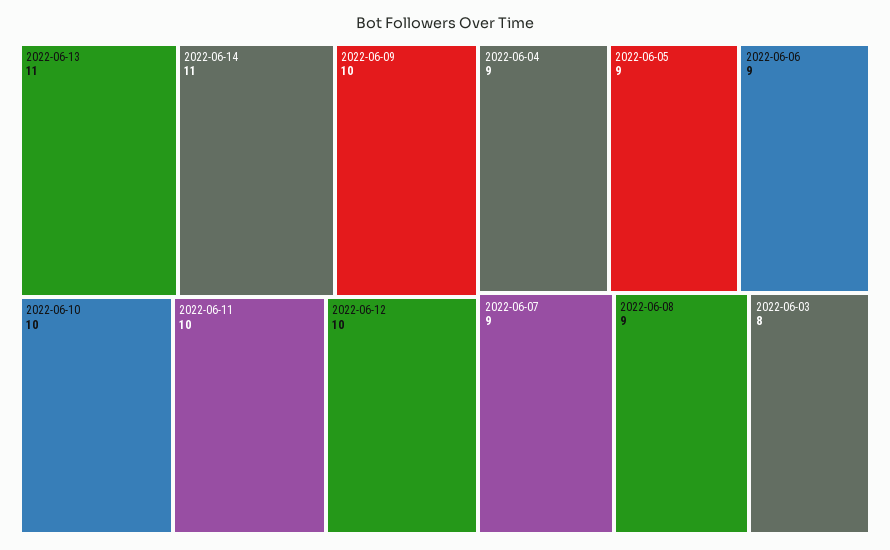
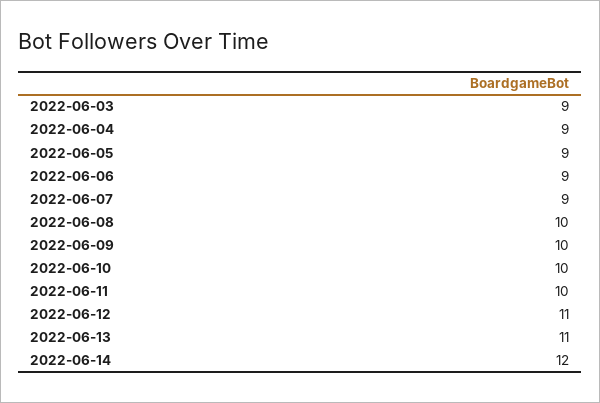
  {
    "2022-06-13": 11,
-   "2022-06-14": 11,
+   "2022-06-14": 12,
    "2022-06-09": 10,
    "2022-06-10": 10,
    "2022-06-11": 10,
-   "2022-06-12": 10,
+   "2022-06-12": 11,
    "2022-06-04": 9,
    "2022-06-05": 9,
    "2022-06-06": 9,
    "2022-06-07": 9,
-   "2022-06-08": 9,
+   "2022-06-08": 10,
-   "2022-06-03": 8
+   "2022-06-03": 9
  }

